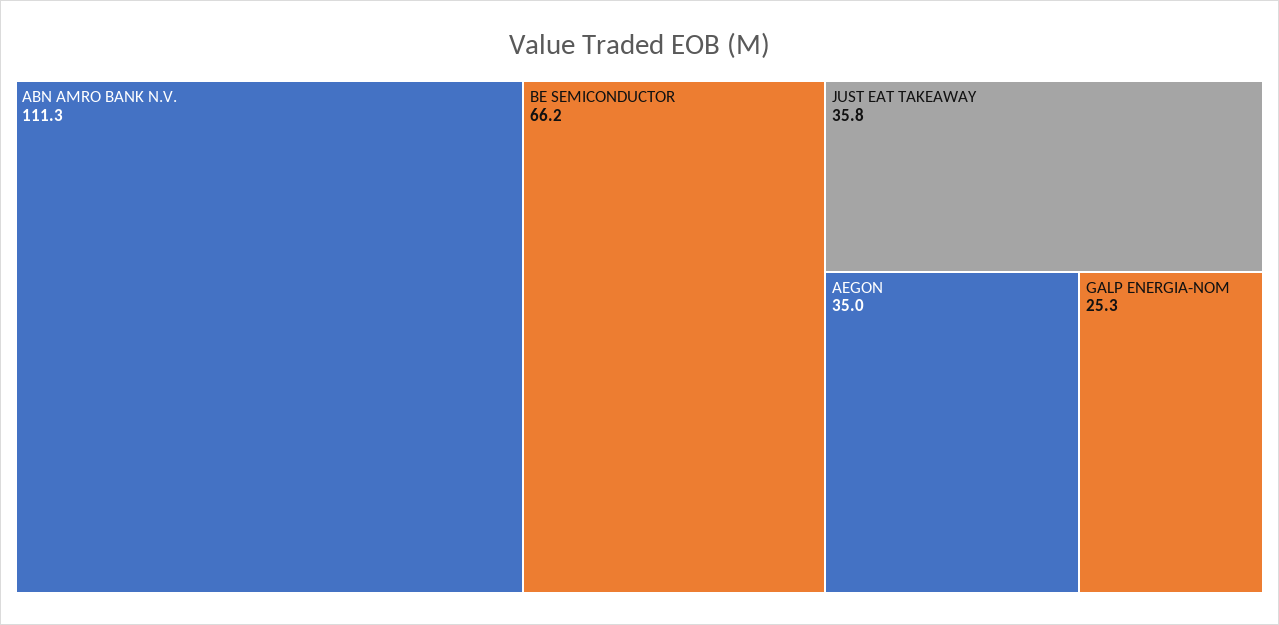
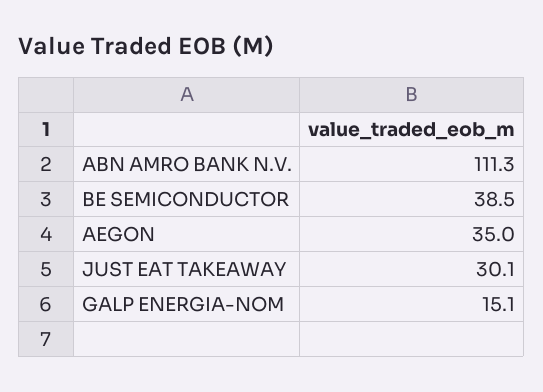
  {
    "ABN AMRO BANK N.V.": 111.3,
-   "BE SEMICONDUCTOR": 66.2,
+   "BE SEMICONDUCTOR": 38.5,
-   "JUST EAT TAKEAWAY": 35.8,
+   "JUST EAT TAKEAWAY": 30.1,
    "AEGON": 35,
-   "GALP ENERGIA-NOM": 25.3
+   "GALP ENERGIA-NOM": 15.1
  }

